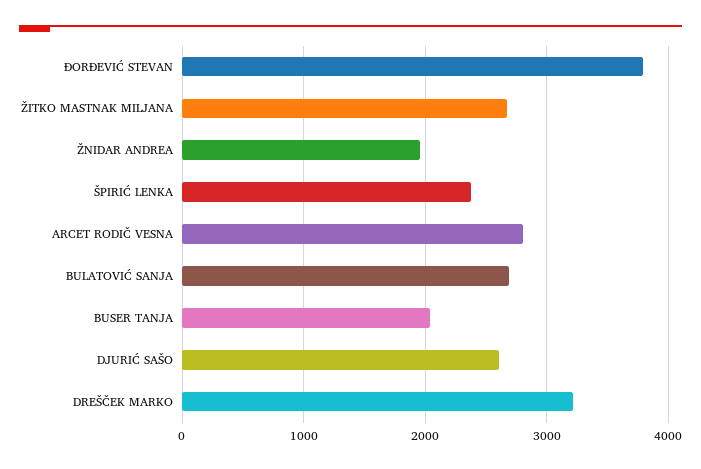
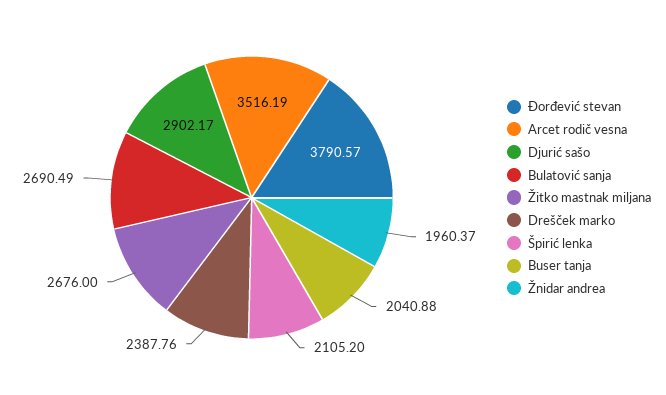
  {
    "ĐORĐEVIĆ STEVAN": 3790.57,
    "ŽITKO MASTNAK MILJANA": 2676,
    "ŽNIDAR ANDREA": 1960.37,
-   "ŠPIRIĆ LENKA": 2400,
+   "ŠPIRIĆ LENKA": 2105.2,
-   "ARCET RODIČ VESNA": 2800,
+   "ARCET RODIČ VESNA": 3516.19,
    "BULATOVIĆ SANJA": 2690.49,
    "BUSER TANJA": 2040.88,
-   "DJURIĆ SAŠO": 2600,
+   "DJURIĆ SAŠO": 2902.17,
-   "DREŠČEK MARKO": 3200
+   "DREŠČEK MARKO": 2387.76
  }

